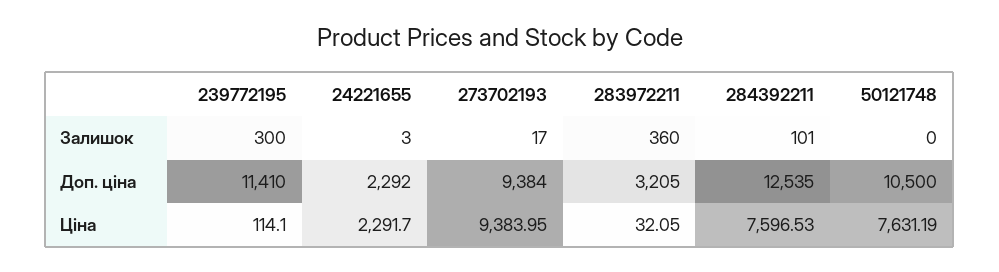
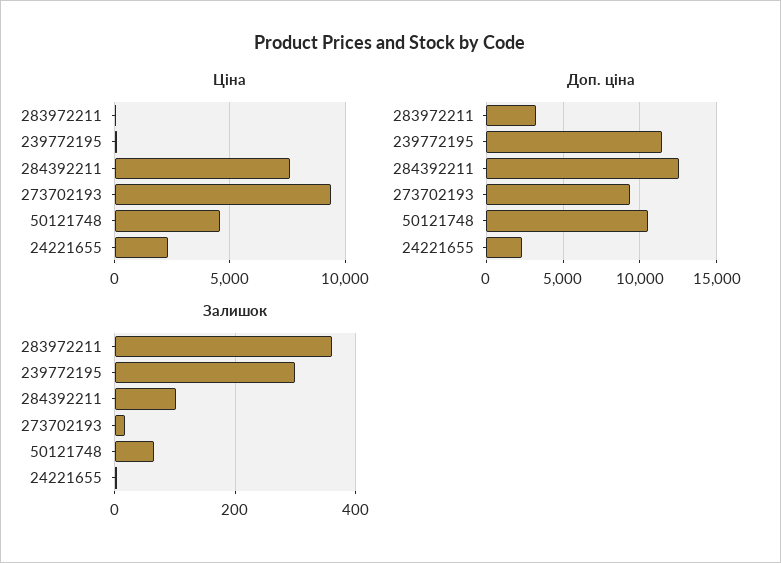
  {
    "Залишок": {
      "239772195": 300,
      "24221655": 3,
      "273702193": 17,
      "283972211": 360,
      "284392211": 101,
-     "50121748": 0
+     "50121748": 60
    },
    "Доп. ціна": {
      "239772195": 11410,
      "24221655": 2292,
      "273702193": 9384,
      "283972211": 3205,
      "284392211": 12535,
      "50121748": 10500
    },
    "Ціна": {
      "239772195": 114.1,
      "24221655": 2291.7,
      "273702193": 9383.95,
      "283972211": 32.05,
      "284392211": 7596.53,
-     "50121748": 7631.19
+     "50121748": 4500
    }
  }

